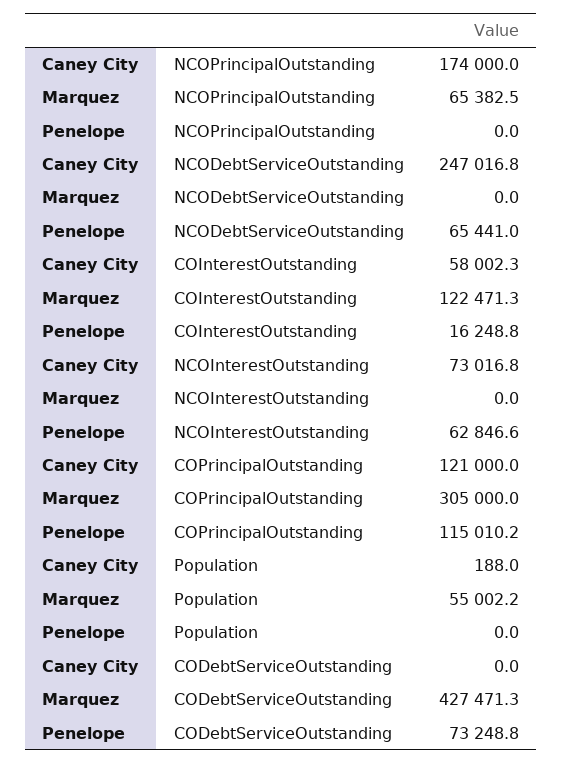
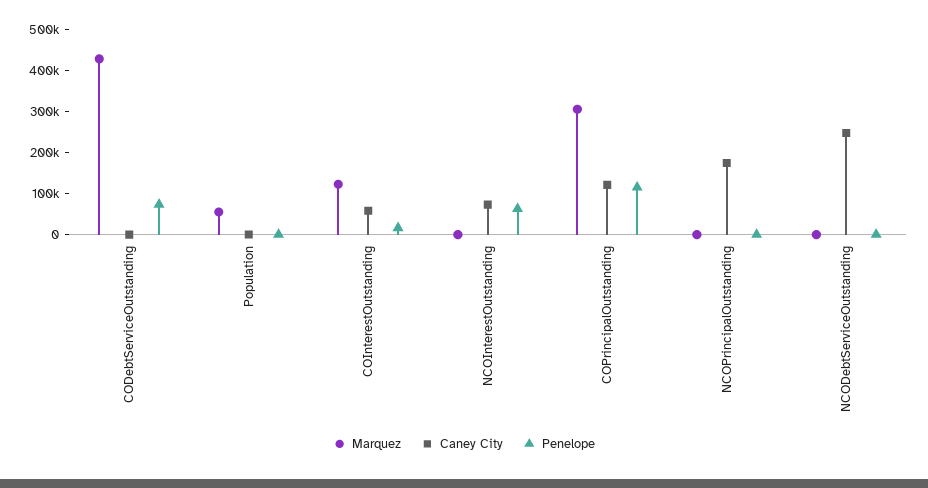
  {
    "Caney City": {
      "NCOPrincipalOutstanding": 174000,
      "NCODebtServiceOutstanding": 247016.8,
      "COInterestOutstanding": 58002.3,
      "NCOInterestOutstanding": 73016.8,
      "COPrincipalOutstanding": 121000,
      "Population": 188,
      "CODebtServiceOutstanding": 0
    },
    "Marquez": {
-     "NCOPrincipalOutstanding": 65382.5,
+     "NCOPrincipalOutstanding": 0,
      "NCODebtServiceOutstanding": 0,
      "COInterestOutstanding": 122471.3,
      "NCOInterestOutstanding": 0,
      "COPrincipalOutstanding": 305000,
      "Population": 55002.2,
      "CODebtServiceOutstanding": 427471.3
    },
    "Penelope": {
      "NCOPrincipalOutstanding": 0,
-     "NCODebtServiceOutstanding": 65441,
+     "NCODebtServiceOutstanding": 0,
      "COInterestOutstanding": 16248.8,
      "NCOInterestOutstanding": 62846.6,
      "COPrincipalOutstanding": 115010.2,
      "Population": 0,
      "CODebtServiceOutstanding": 73248.8
    }
  }

